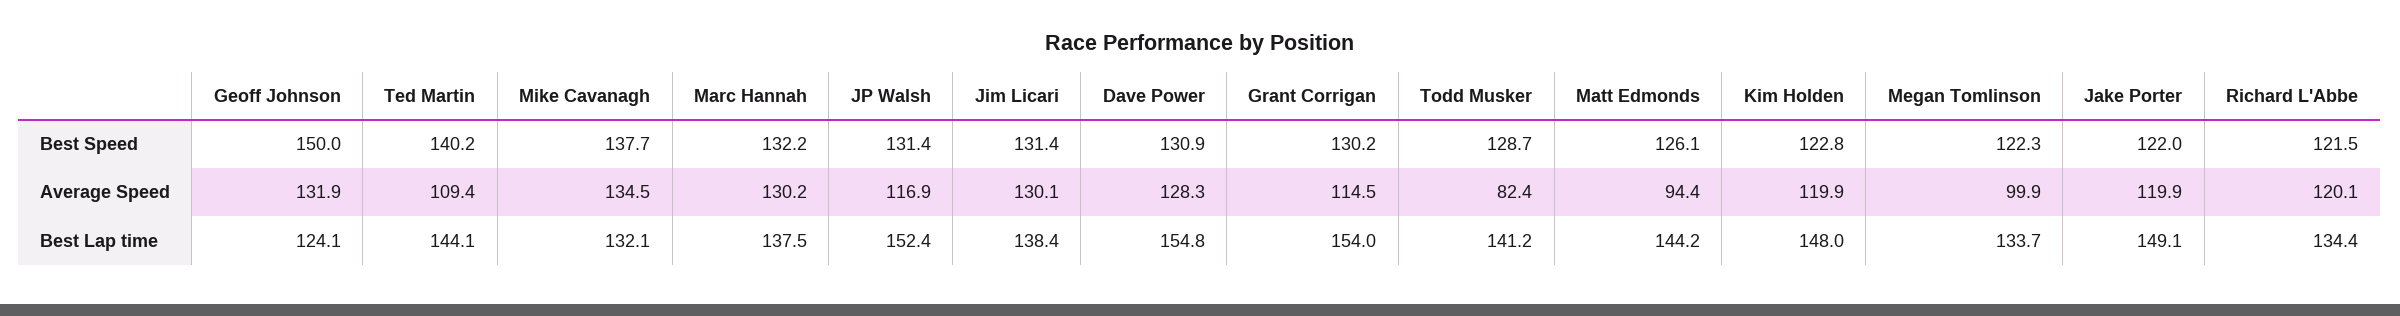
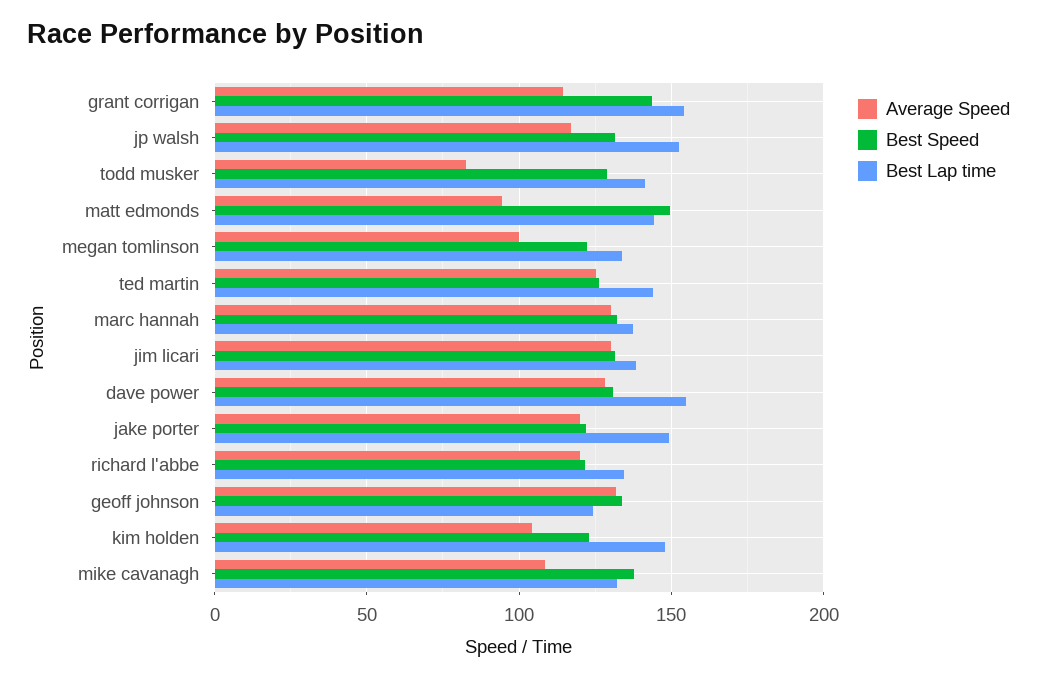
  {
    "Best Speed": {
-     "Geoff Johnson": 150,
+     "Geoff Johnson": 135,
-     "Ted Martin": 140.2,
+     "Ted Martin": 125,
      "Mike Cavanagh": 137.7,
      "Marc Hannah": 132.2,
      "JP Walsh": 131.4,
      "Jim Licari": 131.4,
      "Dave Power": 130.9,
-     "Grant Corrigan": 130.2,
+     "Grant Corrigan": 145,
      "Todd Musker": 128.7,
-     "Matt Edmonds": 126.1,
+     "Matt Edmonds": 150,
      "Kim Holden": 122.8,
      "Megan Tomlinson": 122.3,
      "Jake Porter": 122,
      "Richard L'Abbe": 121.5
    },
    "Average Speed": {
      "Geoff Johnson": 131.9,
-     "Ted Martin": 109.4,
+     "Ted Martin": 125,
-     "Mike Cavanagh": 134.5,
+     "Mike Cavanagh": 110,
      "Marc Hannah": 130.2,
      "JP Walsh": 116.9,
      "Jim Licari": 130.1,
      "Dave Power": 128.3,
      "Grant Corrigan": 114.5,
      "Todd Musker": 82.4,
      "Matt Edmonds": 94.4,
-     "Kim Holden": 119.9,
+     "Kim Holden": 105,
      "Megan Tomlinson": 99.9,
      "Jake Porter": 119.9,
      "Richard L'Abbe": 120.1
    },
    "Best Lap time": {
      "Geoff Johnson": 124.1,
      "Ted Martin": 144.1,
      "Mike Cavanagh": 132.1,
      "Marc Hannah": 137.5,
      "JP Walsh": 152.4,
      "Jim Licari": 138.4,
      "Dave Power": 154.8,
      "Grant Corrigan": 154,
      "Todd Musker": 141.2,
      "Matt Edmonds": 144.2,
      "Kim Holden": 148,
      "Megan Tomlinson": 133.7,
      "Jake Porter": 149.1,
      "Richard L'Abbe": 134.4
    }
  }

